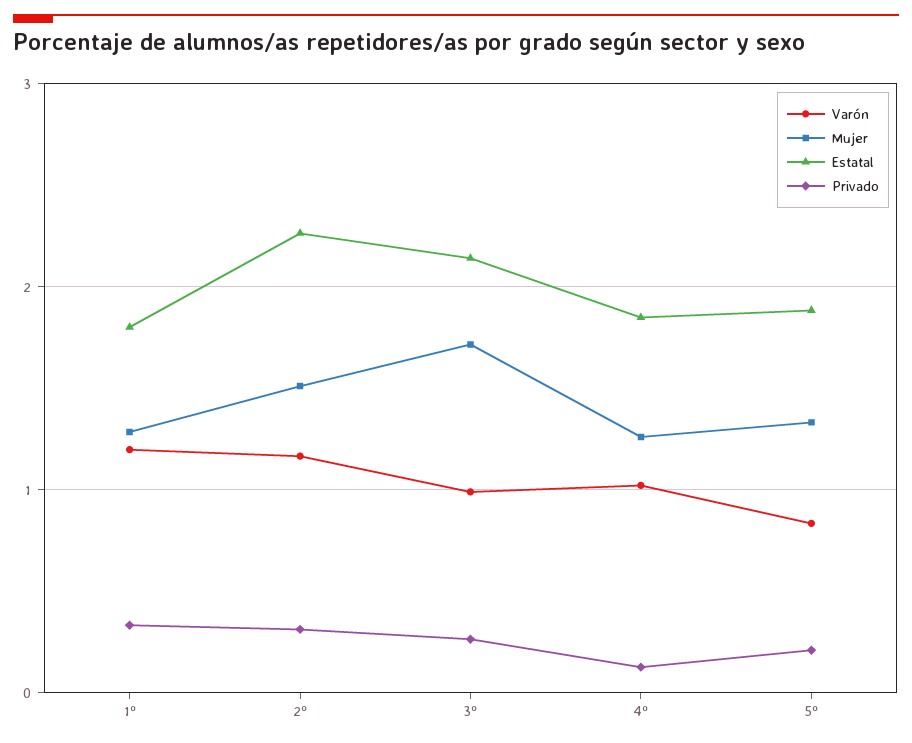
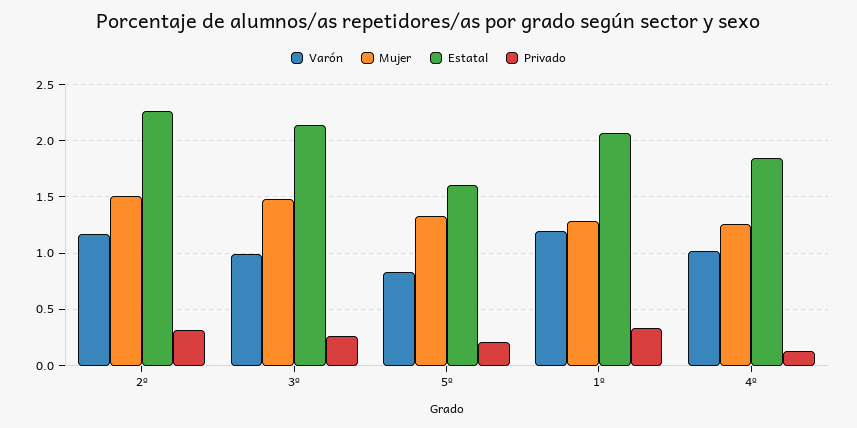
  {
    "Varón": {
      "1º": 1.2,
      "2º": 1.2,
      "3º": 1,
      "4º": 1,
      "5º": 0.8
    },
    "Mujer": {
      "1º": 1.3,
      "2º": 1.5,
-     "3º": 1.7,
+     "3º": 1.5,
      "4º": 1.3,
      "5º": 1.3
    },
    "Estatal": {
-     "1º": 1.8,
+     "1º": 2.1,
      "2º": 2.3,
      "3º": 2.1,
      "4º": 1.8,
-     "5º": 1.9
+     "5º": 1.6
    },
    "Privado": {
      "1º": 0.3,
      "2º": 0.3,
      "3º": 0.3,
      "4º": 0.1,
      "5º": 0.2
    }
  }

